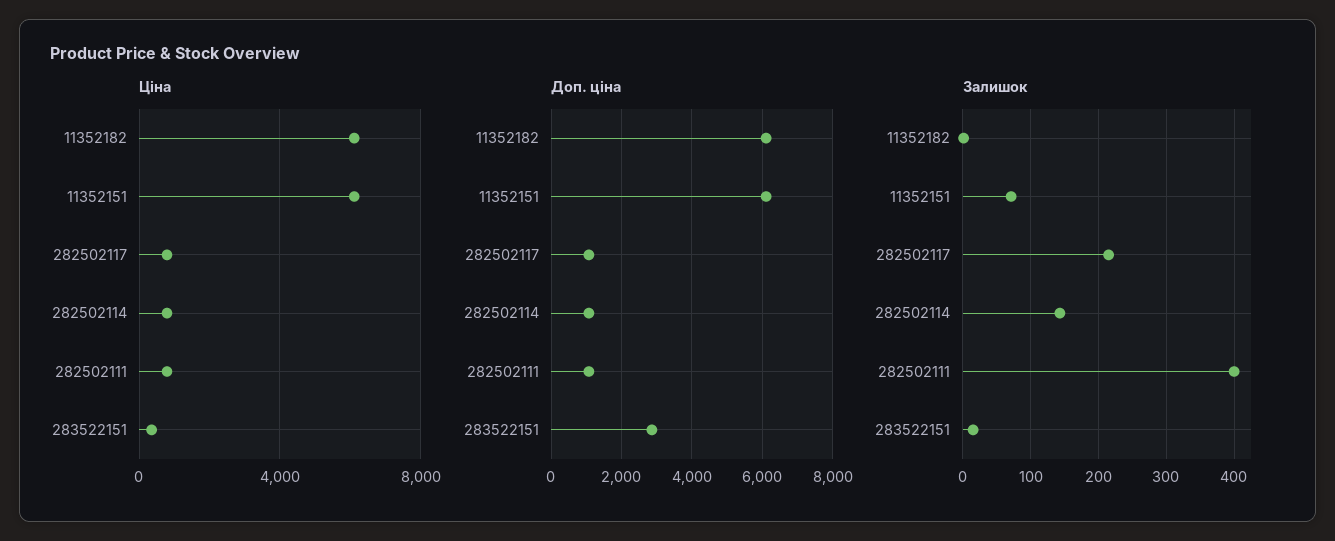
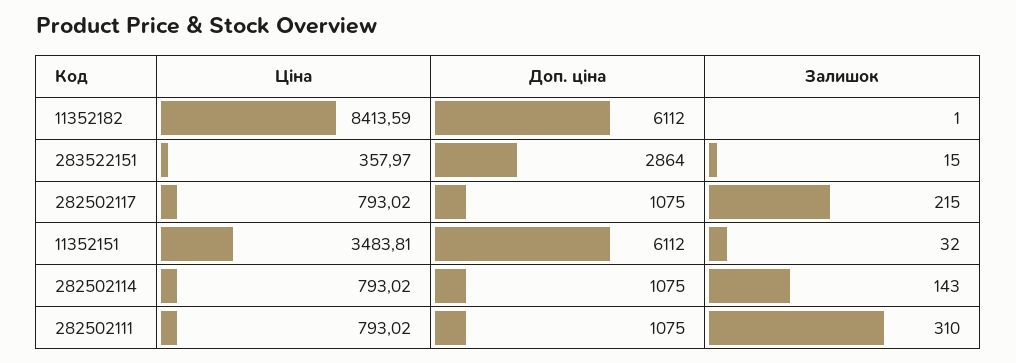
  {
    "Ціна": {
-     "11352182": 6000,
+     "11352182": 8413.59,
-     "11352151": 6000,
+     "11352151": 3483.81,
      "282502117": 793.02,
      "282502114": 793.02,
      "282502111": 793.02,
      "283522151": 357.97
    },
    "Доп. ціна": {
      "11352182": 6112,
      "11352151": 6112,
      "282502117": 1075,
      "282502114": 1075,
      "282502111": 1075,
      "283522151": 2864
    },
    "Залишок": {
      "11352182": 1,
-     "11352151": 70,
+     "11352151": 32,
      "282502117": 215,
      "282502114": 143,
-     "282502111": 400,
+     "282502111": 310,
      "283522151": 15
    }
  }

